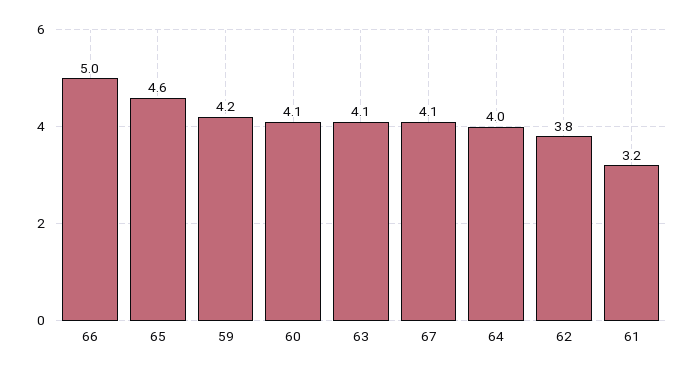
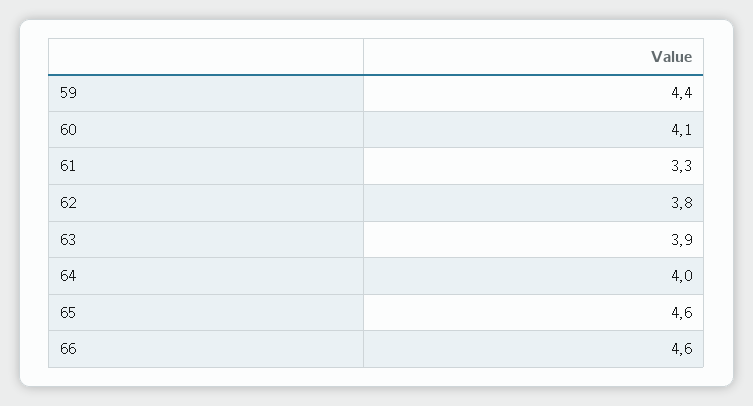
  {
-   "66": 5,
+   "66": 4.6,
    "65": 4.6,
-   "59": 4.2,
+   "59": 4.4,
    "60": 4.1,
-   "63": 4.1,
+   "63": 3.9,
-   "67": 4.1,
    "64": 4,
    "62": 3.8,
-   "61": 3.2
+   "61": 3.3
  }

